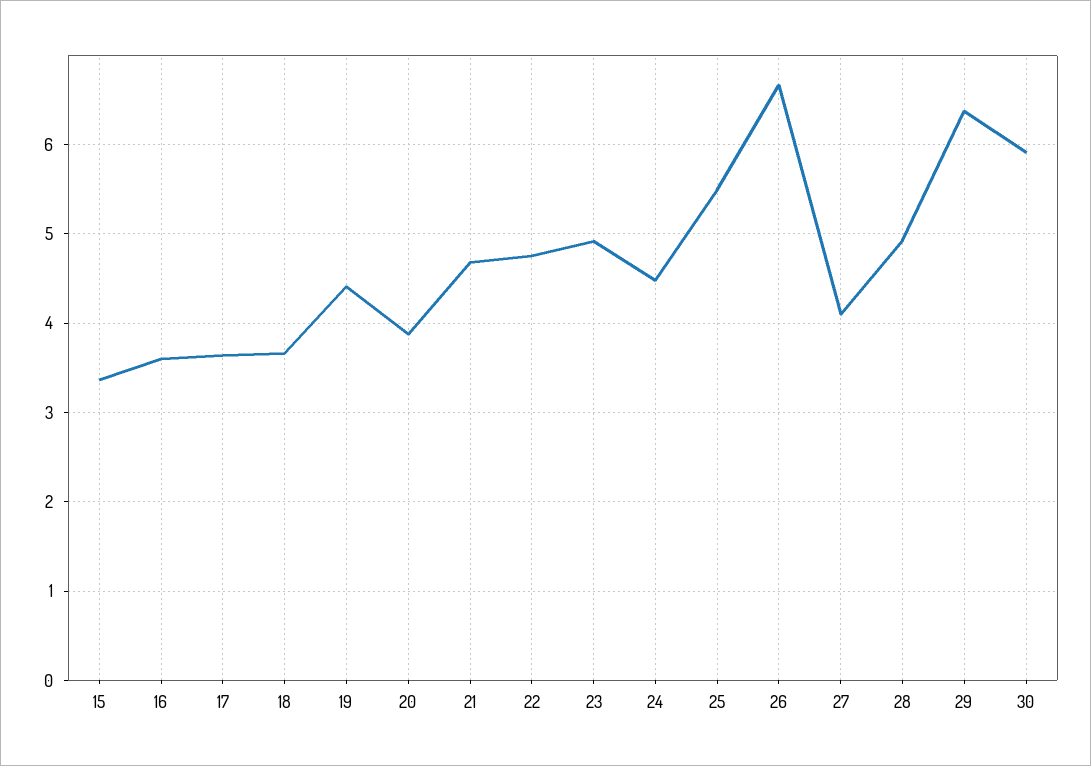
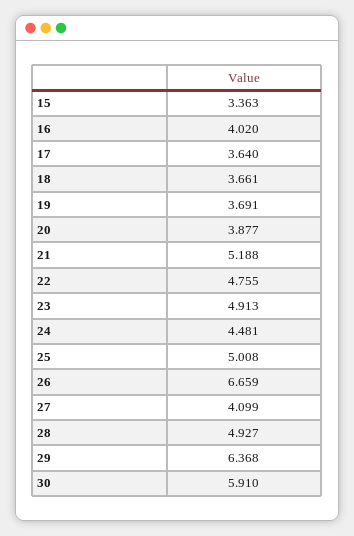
  {
    "15": 3.363,
-   "16": 3.6,
+   "16": 4.02,
    "17": 3.64,
    "18": 3.661,
-   "19": 4.4,
+   "19": 3.691,
    "20": 3.877,
-   "21": 4.7,
+   "21": 5.188,
    "22": 4.755,
    "23": 4.913,
    "24": 4.481,
-   "25": 5.5,
+   "25": 5.008,
    "26": 6.659,
    "27": 4.099,
    "28": 4.927,
    "29": 6.368,
    "30": 5.91
  }

